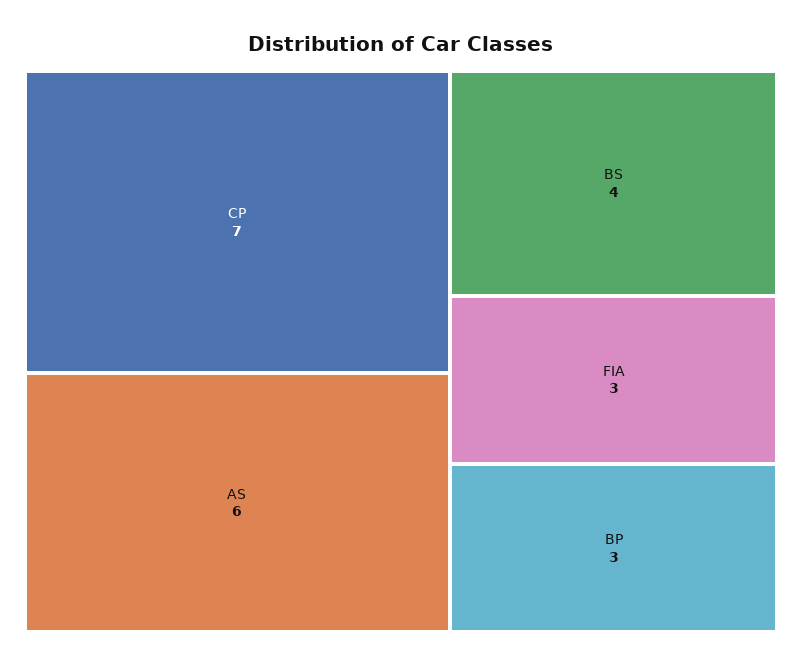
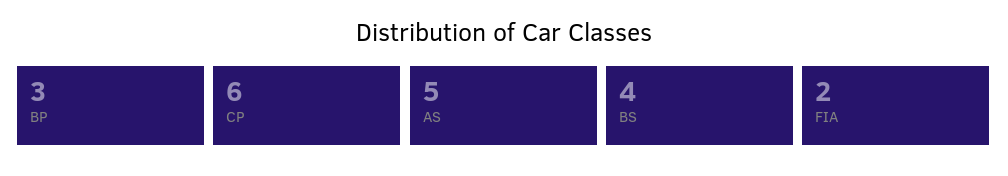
  {
-   "CP": 7,
+   "CP": 6,
-   "AS": 6,
+   "AS": 5,
    "BS": 4,
-   "FIA": 3,
+   "FIA": 2,
    "BP": 3
  }

